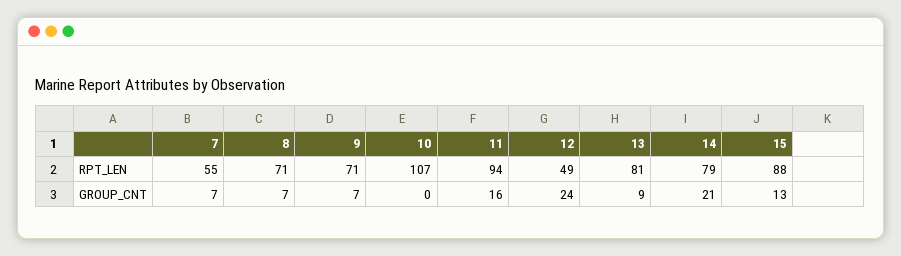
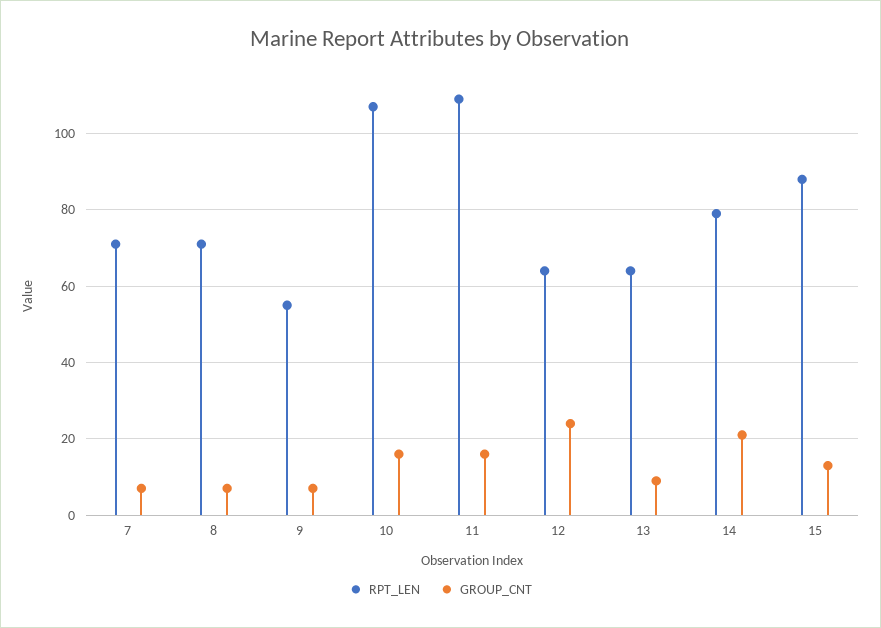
  {
    "RPT_LEN": {
-     "7": 55,
+     "7": 70,
      "8": 71,
-     "9": 71,
+     "9": 55,
      "10": 107,
-     "11": 94,
+     "11": 110,
-     "12": 49,
+     "12": 65,
-     "13": 81,
+     "13": 65,
      "14": 79,
      "15": 88
    },
    "GROUP_CNT": {
      "7": 7,
      "8": 7,
      "9": 7,
-     "10": 0,
+     "10": 15,
      "11": 16,
      "12": 24,
      "13": 9,
      "14": 21,
      "15": 13
    }
  }

